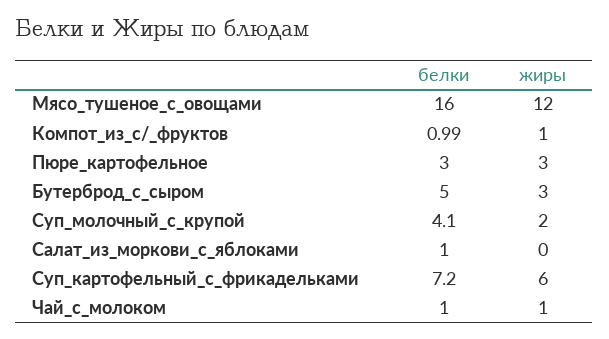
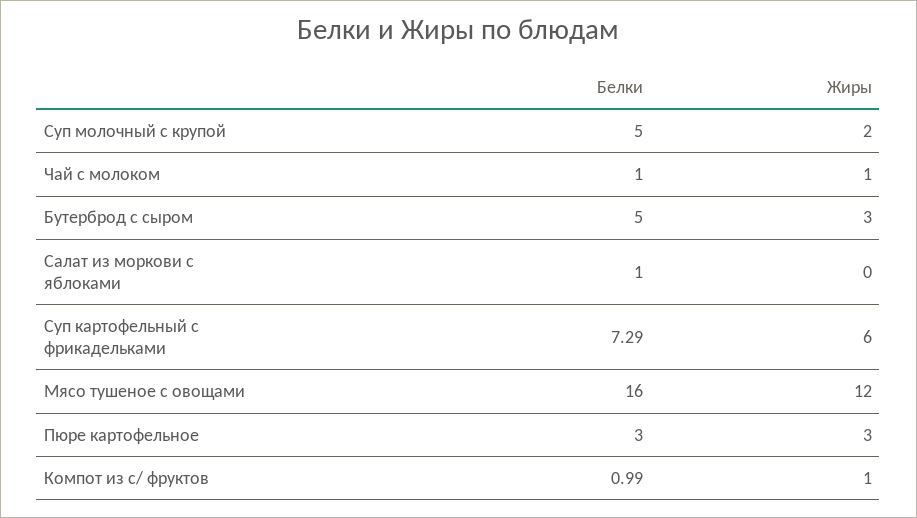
  {
    "белки": {
      "Мясо_тушеное_с_овощами": 16,
      "Компот_из_с/_фруктов": 0.99,
      "Пюре_картофельное": 3,
      "Бутерброд_с_сыром": 5,
-     "Суп_молочный_с_крупой": 4.1,
+     "Суп_молочный_с_крупой": 5,
      "Салат_из_моркови_с_яблоками": 1,
-     "Суп_картофельный_с_фрикадельками": 7.2,
+     "Суп_картофельный_с_фрикадельками": 7.29,
      "Чай_с_молоком": 1
    },
    "жиры": {
      "Мясо_тушеное_с_овощами": 12,
      "Компот_из_с/_фруктов": 1,
      "Пюре_картофельное": 3,
      "Бутерброд_с_сыром": 3,
      "Суп_молочный_с_крупой": 2,
      "Салат_из_моркови_с_яблоками": 0,
      "Суп_картофельный_с_фрикадельками": 6,
      "Чай_с_молоком": 1
    }
  }

